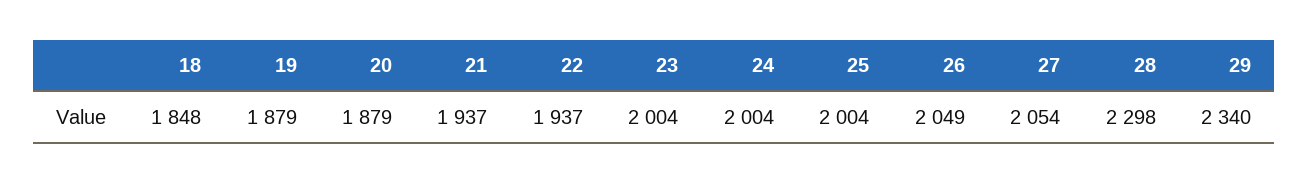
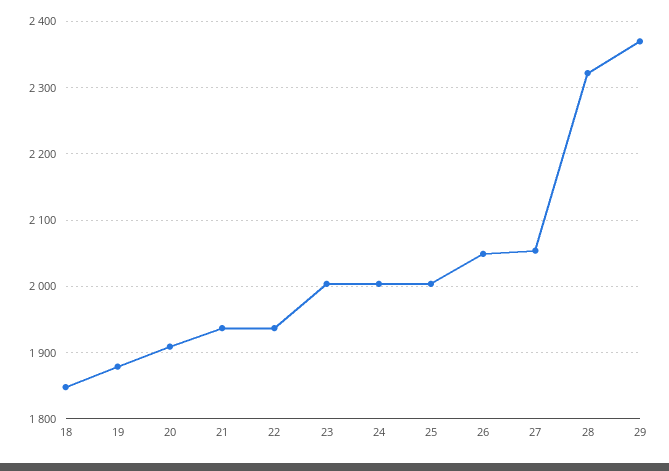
  {
    "18": 1848,
    "19": 1879,
-   "20": 1879,
+   "20": 1910,
    "21": 1937,
    "22": 1937,
    "23": 2004,
    "24": 2004,
    "25": 2004,
    "26": 2049,
    "27": 2054,
-   "28": 2298,
+   "28": 2320,
-   "29": 2340
+   "29": 2370
  }

